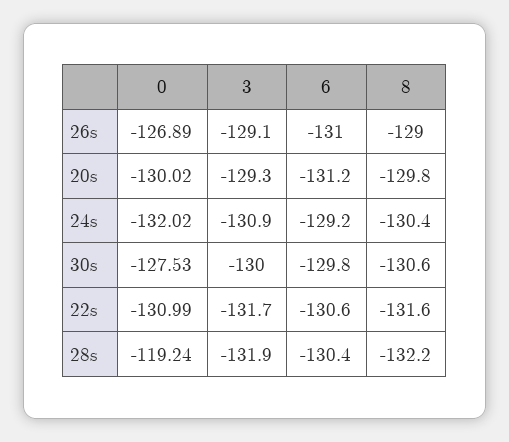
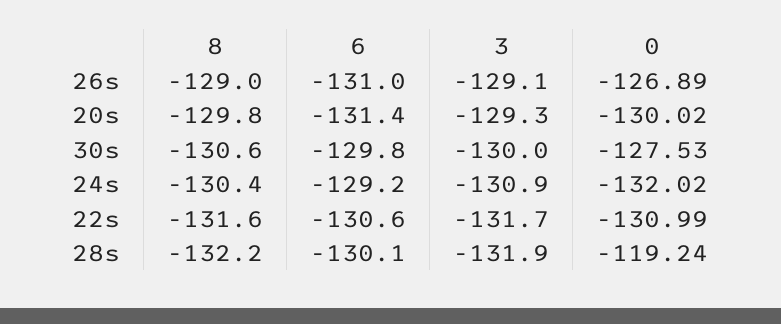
  {
    "0": {
      "26s": -126.89,
      "20s": -130.02,
      "24s": -132.02,
      "30s": -127.53,
      "22s": -130.99,
      "28s": -119.24
    },
    "3": {
      "26s": -129.1,
      "20s": -129.3,
      "24s": -130.9,
      "30s": -130,
      "22s": -131.7,
      "28s": -131.9
    },
    "6": {
      "26s": -131,
-     "20s": -131.2,
+     "20s": -131.4,
      "24s": -129.2,
      "30s": -129.8,
      "22s": -130.6,
-     "28s": -130.4
+     "28s": -130.1
    },
    "8": {
      "26s": -129,
      "20s": -129.8,
      "24s": -130.4,
      "30s": -130.6,
      "22s": -131.6,
      "28s": -132.2
    }
  }

